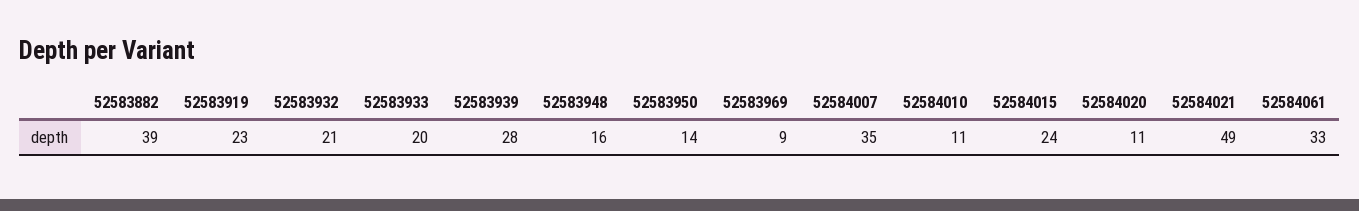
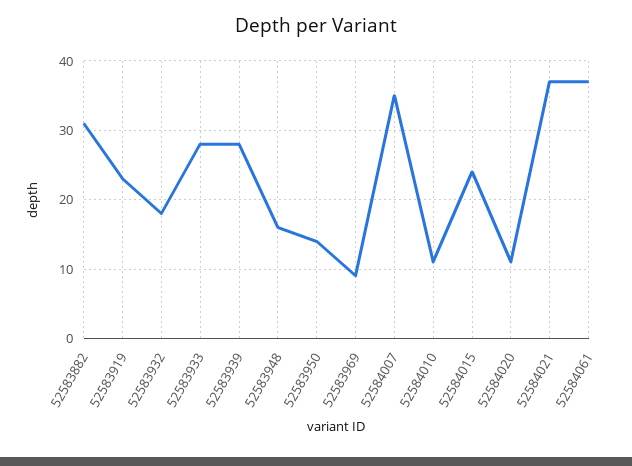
  {
-   "52583882": 39,
+   "52583882": 31,
    "52583919": 23,
-   "52583932": 21,
+   "52583932": 18,
-   "52583933": 20,
+   "52583933": 28,
    "52583939": 28,
    "52583948": 16,
    "52583950": 14,
    "52583969": 9,
    "52584007": 35,
    "52584010": 11,
    "52584015": 24,
    "52584020": 11,
-   "52584021": 49,
+   "52584021": 37,
-   "52584061": 33
+   "52584061": 37
  }

